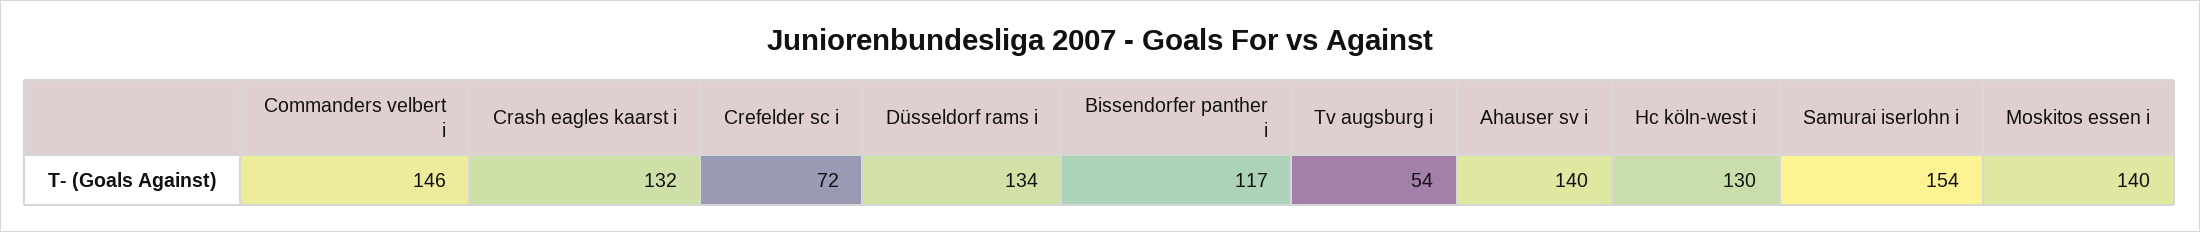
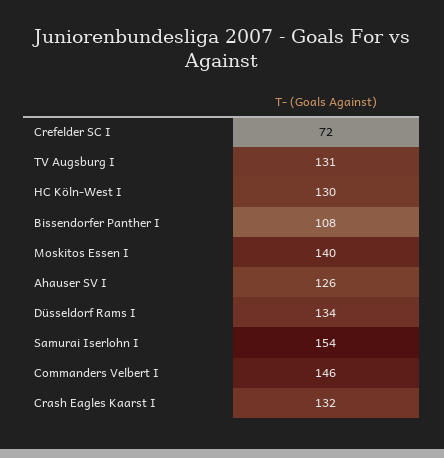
  {
    "Commanders velbert i": 146,
    "Crash eagles kaarst i": 132,
    "Crefelder sc i": 72,
    "Düsseldorf rams i": 134,
-   "Bissendorfer panther i": 117,
+   "Bissendorfer panther i": 108,
-   "Tv augsburg i": 54,
+   "Tv augsburg i": 131,
-   "Ahauser sv i": 140,
+   "Ahauser sv i": 126,
    "Hc köln-west i": 130,
    "Samurai iserlohn i": 154,
    "Moskitos essen i": 140
  }

